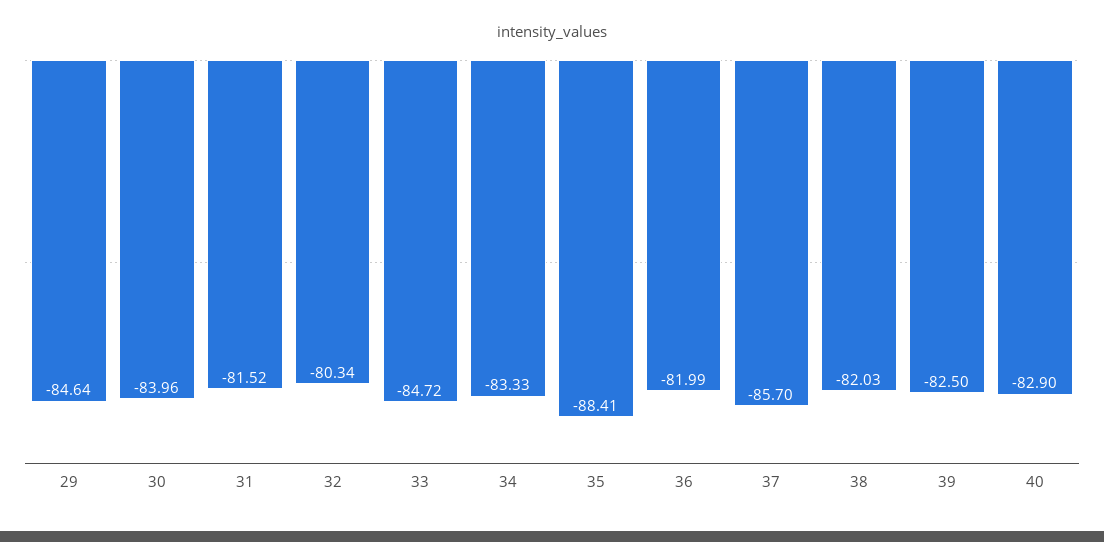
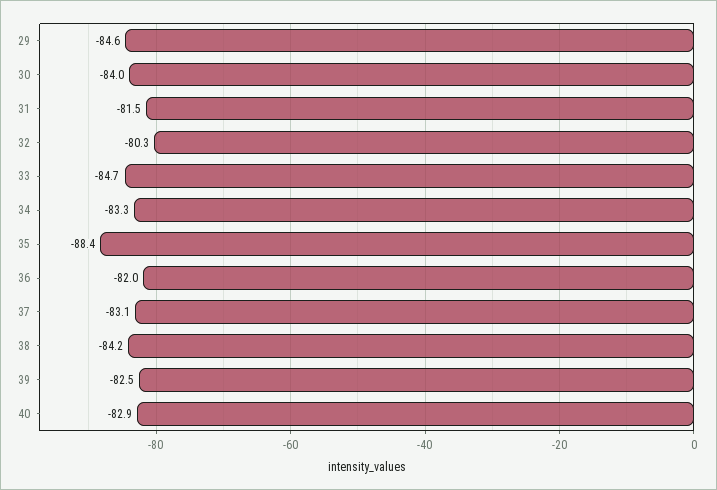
  {
    "29": -84.64,
    "30": -83.96,
    "31": -81.52,
    "32": -80.34,
    "33": -84.72,
    "34": -83.33,
    "35": -88.41,
    "36": -81.99,
-   "37": -85.7,
+   "37": -83.1,
-   "38": -82.03,
+   "38": -84.2,
    "39": -82.5,
    "40": -82.9
  }

